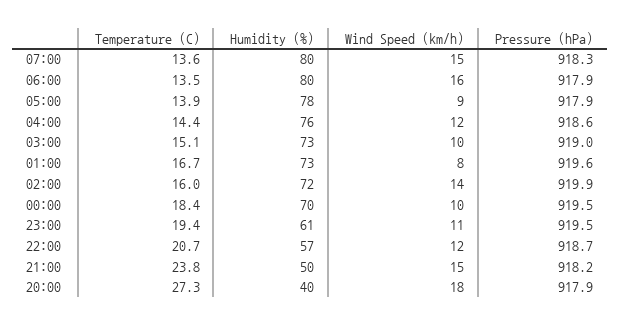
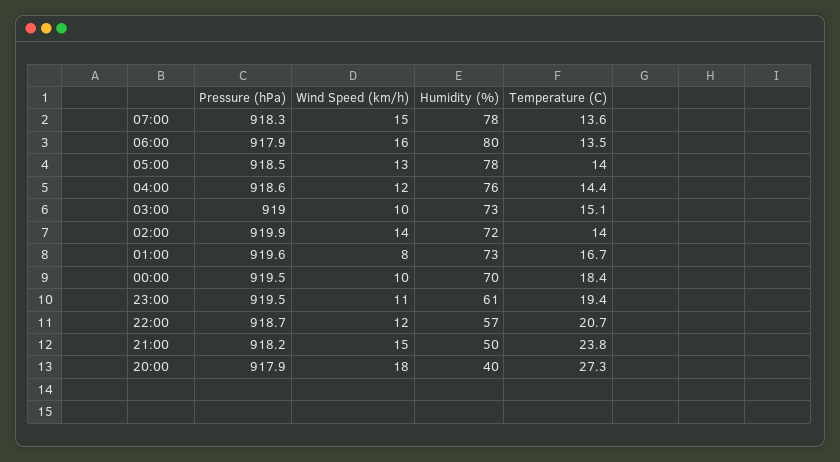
  {
    "Temperature (C)": {
      "07:00": 13.6,
      "06:00": 13.5,
-     "05:00": 13.9,
+     "05:00": 14,
      "04:00": 14.4,
      "03:00": 15.1,
      "01:00": 16.7,
-     "02:00": 16,
+     "02:00": 14,
      "00:00": 18.4,
      "23:00": 19.4,
      "22:00": 20.7,
      "21:00": 23.8,
      "20:00": 27.3
    },
    "Humidity (%)": {
-     "07:00": 80,
+     "07:00": 78,
      "06:00": 80,
      "05:00": 78,
      "04:00": 76,
      "03:00": 73,
      "01:00": 73,
      "02:00": 72,
      "00:00": 70,
      "23:00": 61,
      "22:00": 57,
      "21:00": 50,
      "20:00": 40
    },
    "Wind Speed (km/h)": {
      "07:00": 15,
      "06:00": 16,
-     "05:00": 9,
+     "05:00": 13,
      "04:00": 12,
      "03:00": 10,
      "01:00": 8,
      "02:00": 14,
      "00:00": 10,
      "23:00": 11,
      "22:00": 12,
      "21:00": 15,
      "20:00": 18
    },
    "Pressure (hPa)": {
      "07:00": 918.3,
      "06:00": 917.9,
-     "05:00": 917.9,
+     "05:00": 918.5,
      "04:00": 918.6,
      "03:00": 919,
      "01:00": 919.6,
      "02:00": 919.9,
      "00:00": 919.5,
      "23:00": 919.5,
      "22:00": 918.7,
      "21:00": 918.2,
      "20:00": 917.9
    }
  }

